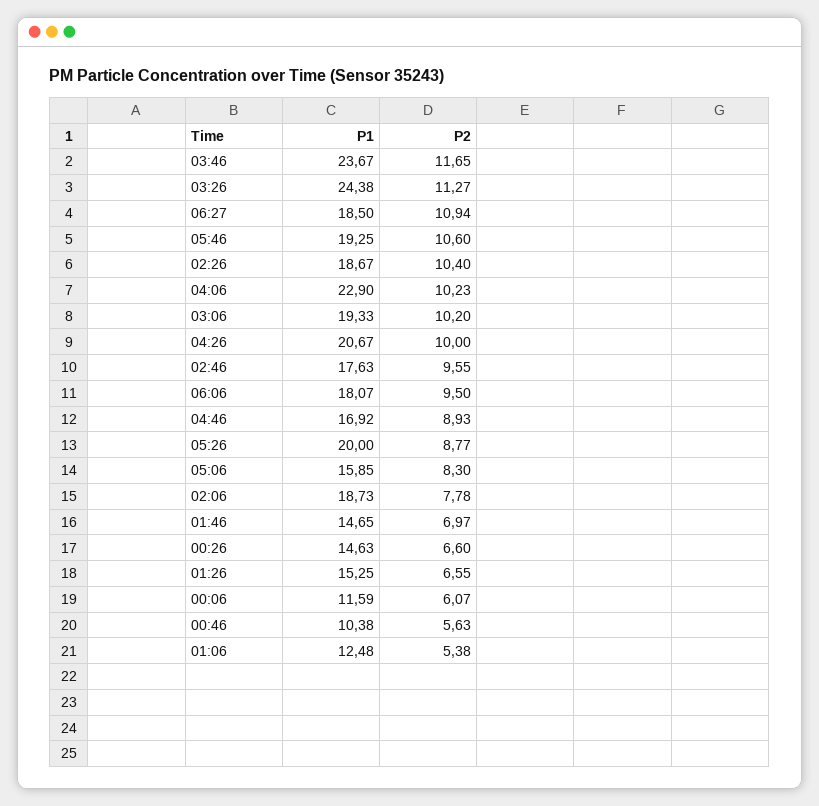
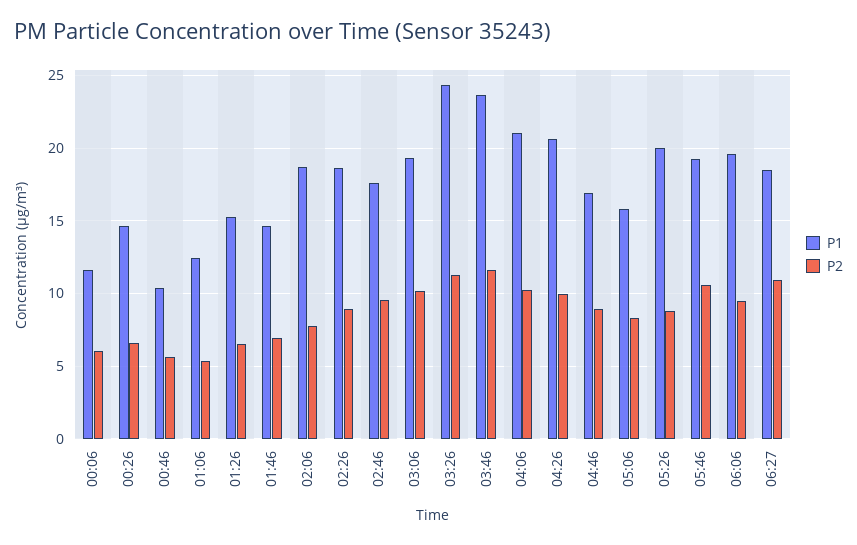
  {
    "P1": {
      "03:46": 23.67,
      "03:26": 24.38,
      "06:27": 18.5,
      "05:46": 19.25,
      "02:26": 18.67,
-     "04:06": 22.9,
+     "04:06": 21,
      "03:06": 19.33,
      "04:26": 20.67,
      "02:46": 17.63,
-     "06:06": 18.07,
+     "06:06": 19.5,
      "04:46": 16.92,
      "05:26": 20,
      "05:06": 15.85,
      "02:06": 18.73,
      "01:46": 14.65,
      "00:26": 14.63,
      "01:26": 15.25,
      "00:06": 11.59,
      "00:46": 10.38,
      "01:06": 12.48
    },
    "P2": {
      "03:46": 11.65,
      "03:26": 11.27,
      "06:27": 10.94,
      "05:46": 10.6,
-     "02:26": 10.4,
+     "02:26": 9,
      "04:06": 10.23,
      "03:06": 10.2,
      "04:26": 10,
      "02:46": 9.55,
      "06:06": 9.5,
      "04:46": 8.93,
      "05:26": 8.77,
      "05:06": 8.3,
      "02:06": 7.78,
      "01:46": 6.97,
      "00:26": 6.6,
      "01:26": 6.55,
      "00:06": 6.07,
      "00:46": 5.63,
      "01:06": 5.38
    }
  }

